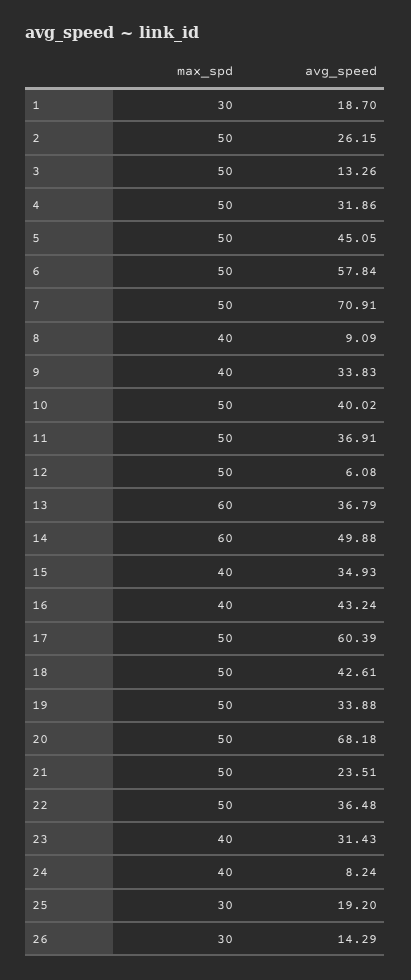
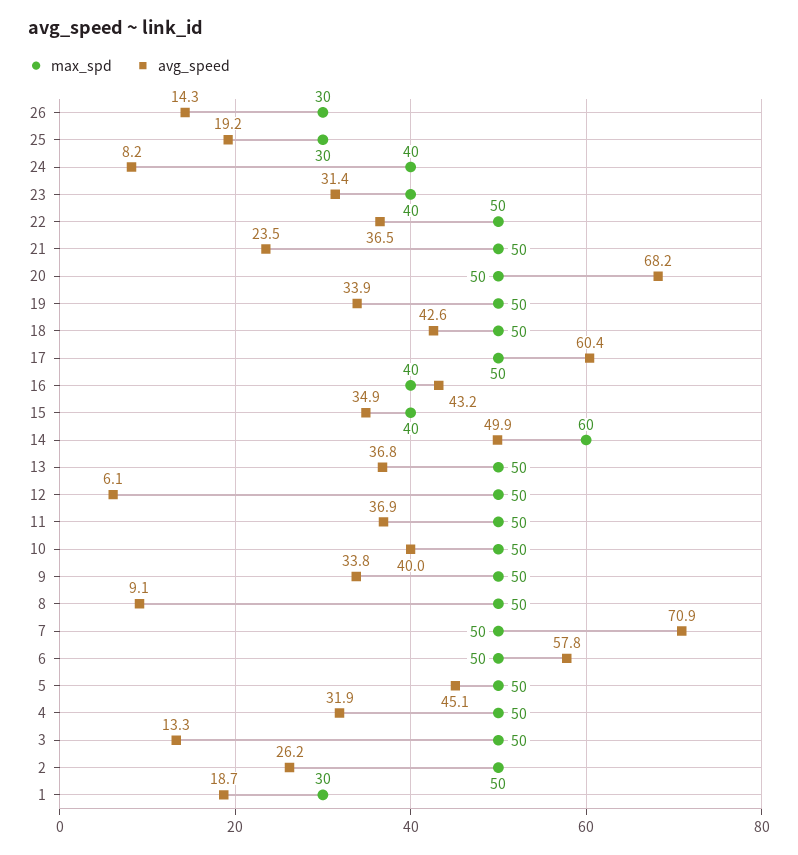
  {
    "max_spd": {
      "1": 30,
      "2": 50,
      "3": 50,
      "4": 50,
      "5": 50,
      "6": 50,
      "7": 50,
-     "8": 40,
+     "8": 50,
-     "9": 40,
+     "9": 50,
      "10": 50,
      "11": 50,
      "12": 50,
-     "13": 60,
+     "13": 50,
      "14": 60,
      "15": 40,
      "16": 40,
      "17": 50,
      "18": 50,
      "19": 50,
      "20": 50,
      "21": 50,
      "22": 50,
      "23": 40,
      "24": 40,
      "25": 30,
      "26": 30
    },
    "avg_speed": {
      "1": 18.7,
      "2": 26.15,
      "3": 13.26,
      "4": 31.86,
      "5": 45.05,
      "6": 57.84,
      "7": 70.91,
      "8": 9.09,
      "9": 33.83,
      "10": 40.02,
      "11": 36.91,
      "12": 6.08,
      "13": 36.79,
      "14": 49.88,
      "15": 34.93,
      "16": 43.24,
      "17": 60.39,
      "18": 42.61,
      "19": 33.88,
      "20": 68.18,
      "21": 23.51,
      "22": 36.48,
      "23": 31.43,
      "24": 8.24,
      "25": 19.2,
      "26": 14.29
    }
  }

